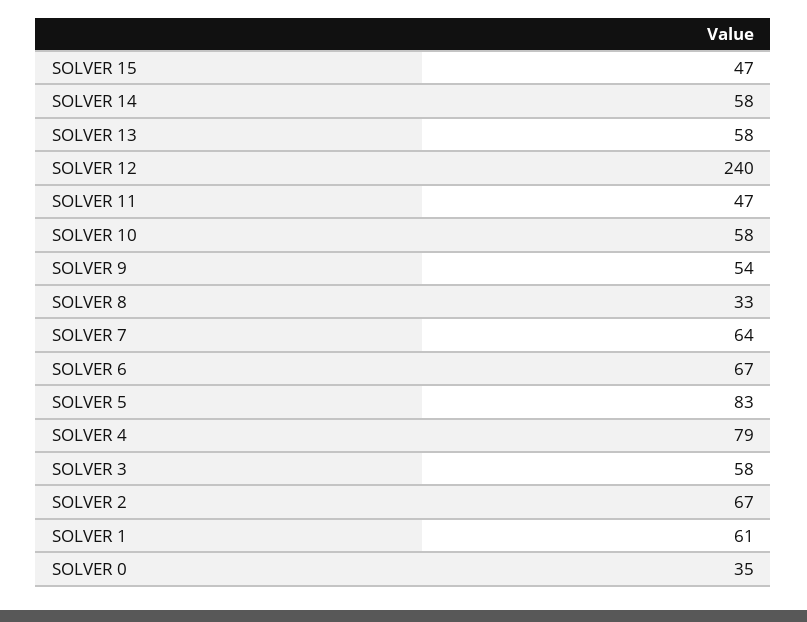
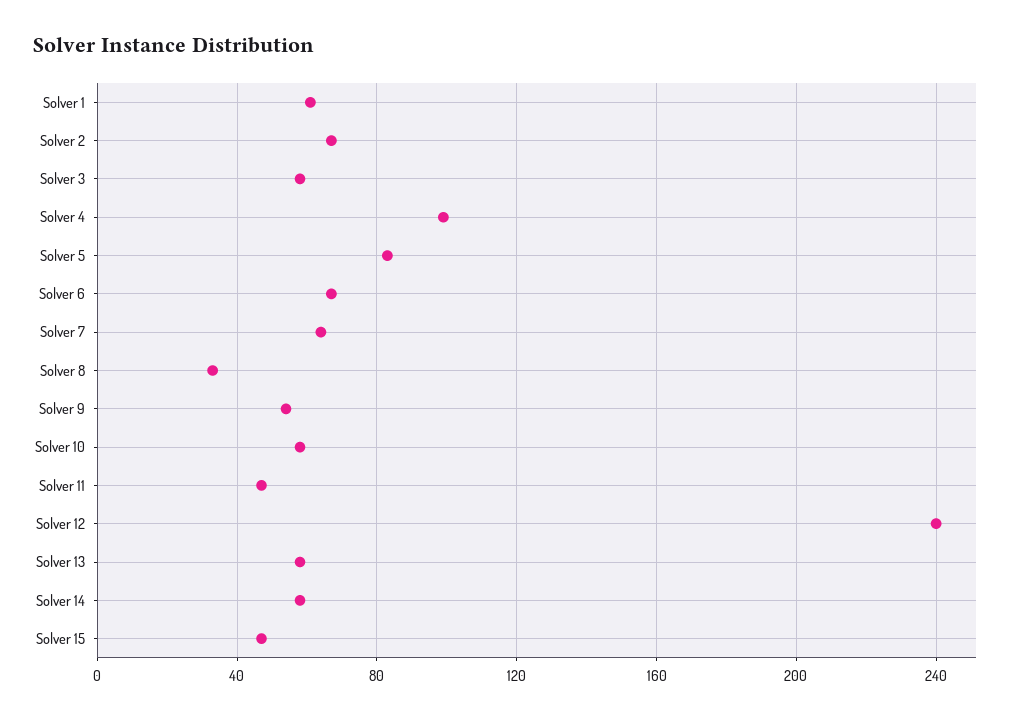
  {
    "SOLVER 15": 47,
    "SOLVER 14": 58,
    "SOLVER 13": 58,
    "SOLVER 12": 240,
    "SOLVER 11": 47,
    "SOLVER 10": 58,
    "SOLVER 9": 54,
    "SOLVER 8": 33,
    "SOLVER 7": 64,
    "SOLVER 6": 67,
    "SOLVER 5": 83,
-   "SOLVER 4": 79,
+   "SOLVER 4": 100,
    "SOLVER 3": 58,
    "SOLVER 2": 67,
-   "SOLVER 1": 61,
+   "SOLVER 1": 61
-   "SOLVER 0": 35
  }

